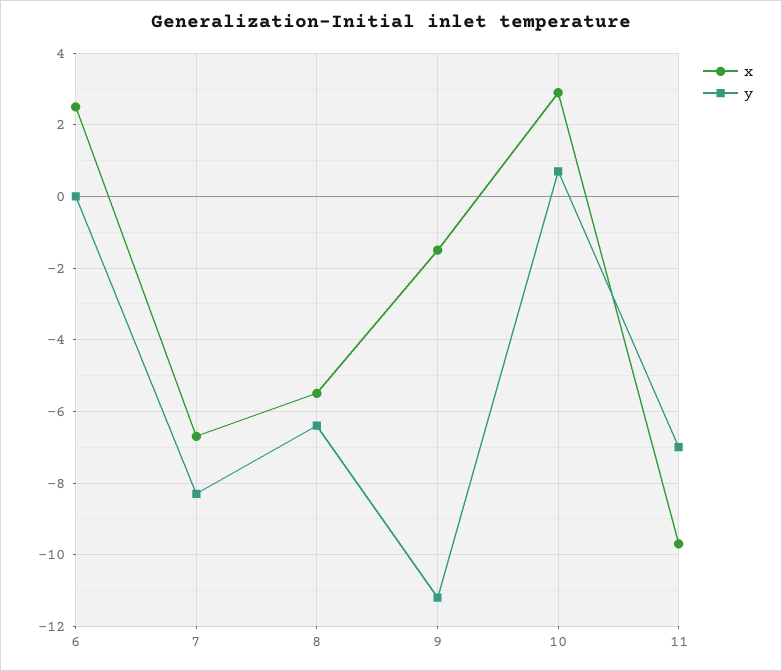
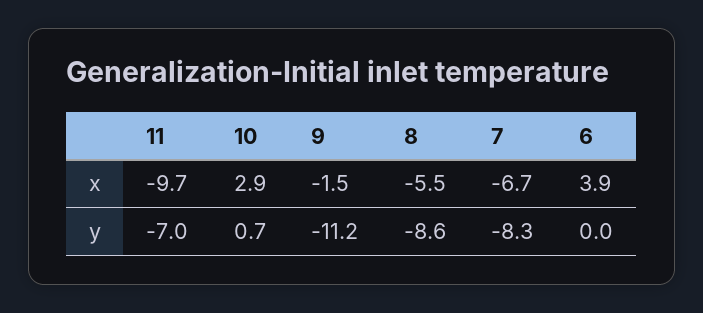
  {
    "x": {
-     "6": 2.5,
+     "6": 3.9,
      "7": -6.7,
      "8": -5.5,
      "9": -1.5,
      "10": 2.9,
      "11": -9.7
    },
    "y": {
      "6": 0,
      "7": -8.3,
-     "8": -6.5,
+     "8": -8.6,
      "9": -11.2,
      "10": 0.7,
      "11": -7
    }
  }

